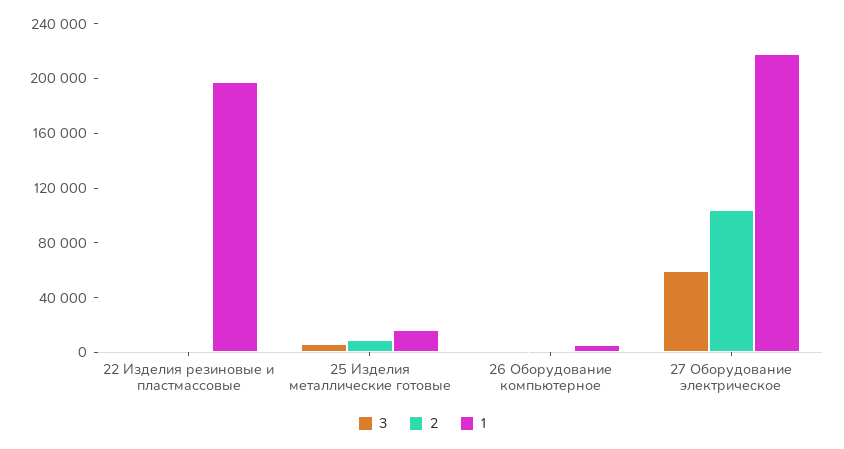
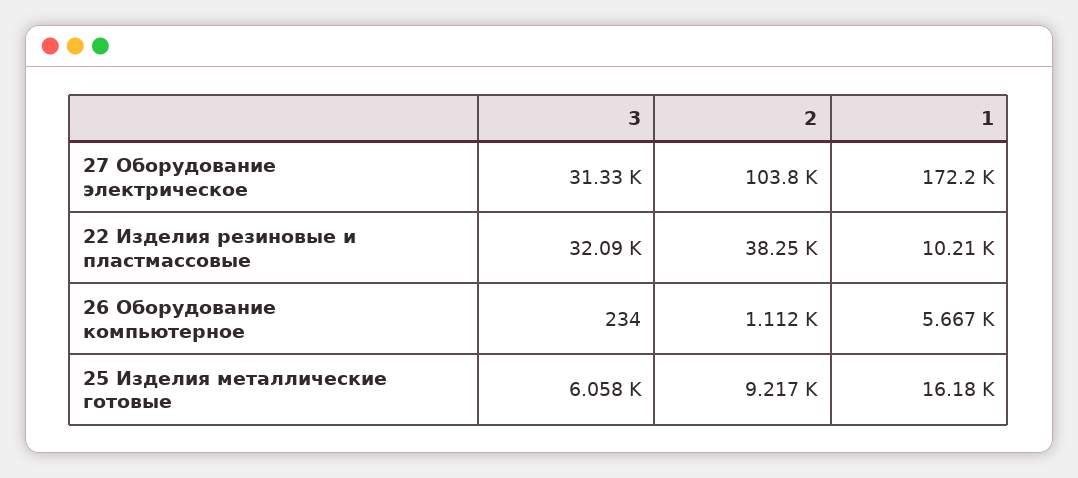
  {
    "3": {
-     "22 Изделия резиновые и пластмассовые": 0,
+     "22 Изделия резиновые и пластмассовые": 32090,
      "25 Изделия металлические готовые": 6058,
      "26 Оборудование компьютерное": 234,
-     "27 Оборудование электрическое": 60000
+     "27 Оборудование электрическое": 31330
    },
    "2": {
-     "22 Изделия резиновые и пластмассовые": 0,
+     "22 Изделия резиновые и пластмассовые": 38250,
      "25 Изделия металлические готовые": 9217,
      "26 Оборудование компьютерное": 1112,
      "27 Оборудование электрическое": 103800
    },
    "1": {
-     "22 Изделия резиновые и пластмассовые": 200000,
+     "22 Изделия резиновые и пластмассовые": 10210,
      "25 Изделия металлические готовые": 16180,
      "26 Оборудование компьютерное": 5667,
-     "27 Оборудование электрическое": 220000
+     "27 Оборудование электрическое": 172200
    }
  }

